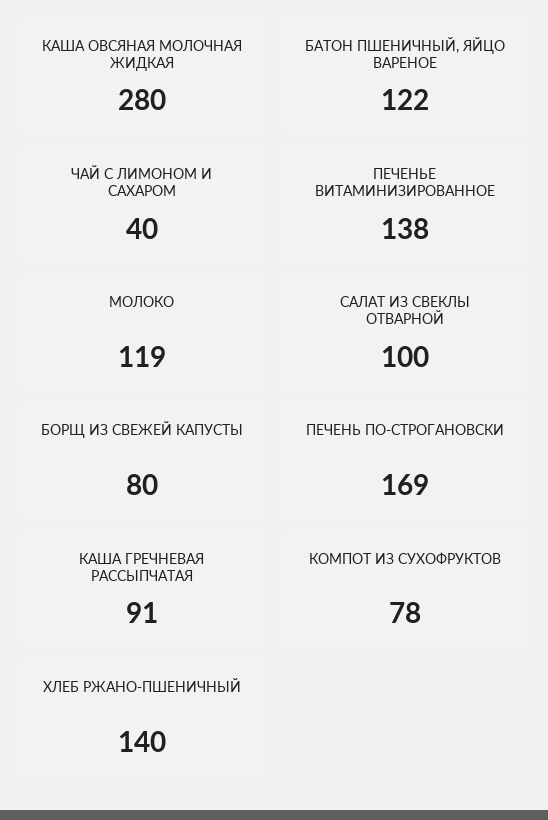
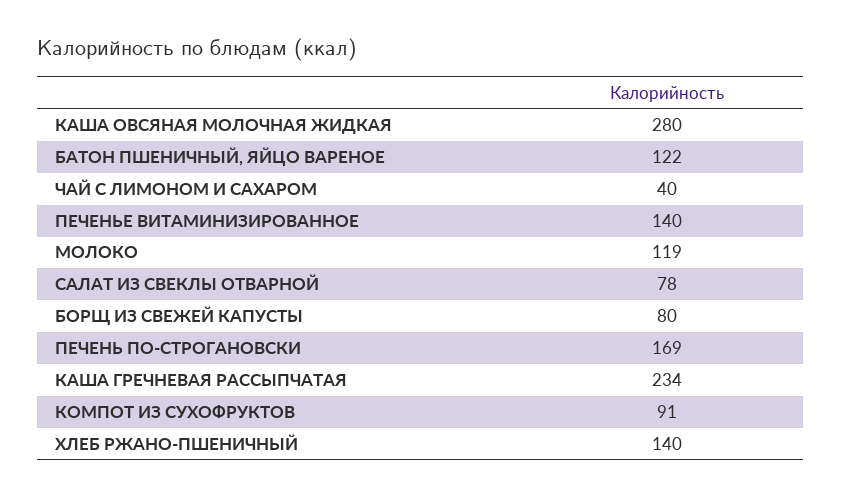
  {
    "КАША ОВСЯНАЯ МОЛОЧНАЯ ЖИДКАЯ": 280,
    "БАТОН ПШЕНИЧНЫЙ, ЯЙЦО ВАРЕНОЕ": 122,
    "ЧАЙ С ЛИМОНОМ И САХАРОМ": 40,
-   "ПЕЧЕНЬЕ ВИТАМИНИЗИРОВАННОЕ": 138,
+   "ПЕЧЕНЬЕ ВИТАМИНИЗИРОВАННОЕ": 140,
    "МОЛОКО": 119,
-   "САЛАТ ИЗ СВЕКЛЫ ОТВАРНОЙ": 100,
+   "САЛАТ ИЗ СВЕКЛЫ ОТВАРНОЙ": 78,
    "БОРЩ ИЗ СВЕЖЕЙ КАПУСТЫ": 80,
    "ПЕЧЕНЬ ПО-СТРОГАНОВСКИ": 169,
-   "КАША ГРЕЧНЕВАЯ РАССЫПЧАТАЯ": 91,
+   "КАША ГРЕЧНЕВАЯ РАССЫПЧАТАЯ": 234,
-   "КОМПОТ ИЗ СУХОФРУКТОВ": 78,
+   "КОМПОТ ИЗ СУХОФРУКТОВ": 91,
    "ХЛЕБ РЖАНО-ПШЕНИЧНЫЙ": 140
  }

